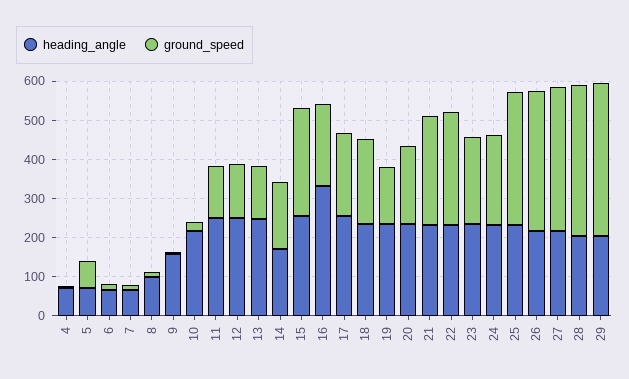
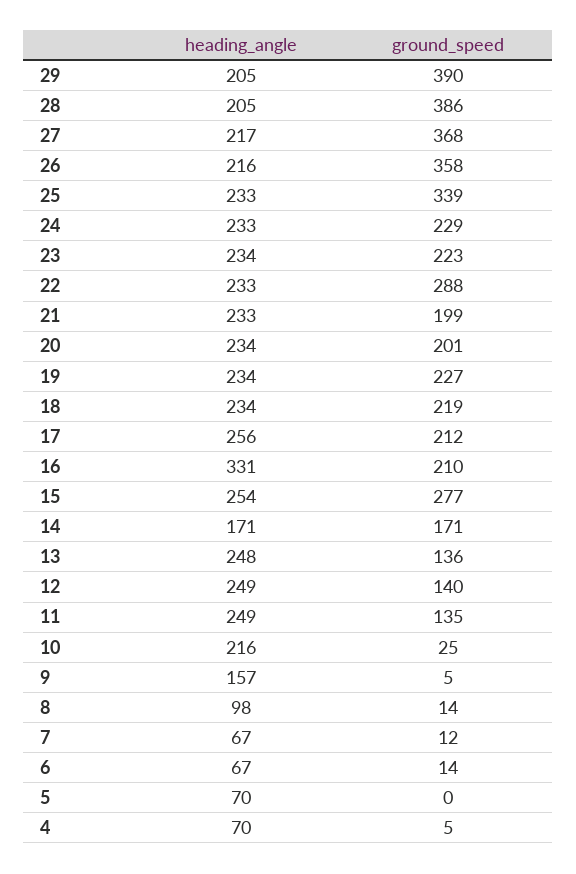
  {
    "heading_angle": {
      "4": 70,
      "5": 70,
      "6": 67,
      "7": 67,
      "8": 98,
      "9": 157,
      "10": 216,
      "11": 249,
      "12": 249,
      "13": 248,
      "14": 171,
      "15": 254,
      "16": 331,
      "17": 256,
      "18": 234,
      "19": 234,
      "20": 234,
      "21": 233,
      "22": 233,
      "23": 234,
      "24": 233,
      "25": 233,
      "26": 216,
      "27": 217,
      "28": 205,
      "29": 205
    },
    "ground_speed": {
      "4": 5,
-     "5": 75,
+     "5": 0,
      "6": 14,
      "7": 12,
      "8": 14,
      "9": 5,
      "10": 25,
      "11": 135,
      "12": 140,
      "13": 136,
      "14": 171,
      "15": 277,
      "16": 210,
      "17": 212,
      "18": 219,
-     "19": 150,
+     "19": 227,
      "20": 201,
-     "21": 275,
+     "21": 199,
      "22": 288,
      "23": 223,
      "24": 229,
      "25": 339,
      "26": 358,
      "27": 368,
      "28": 386,
      "29": 390
    }
  }

